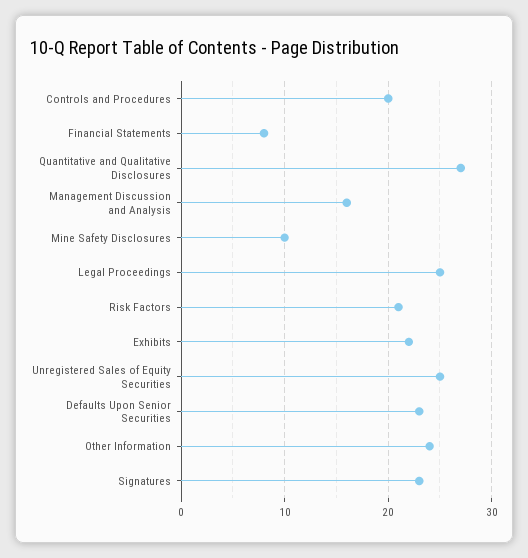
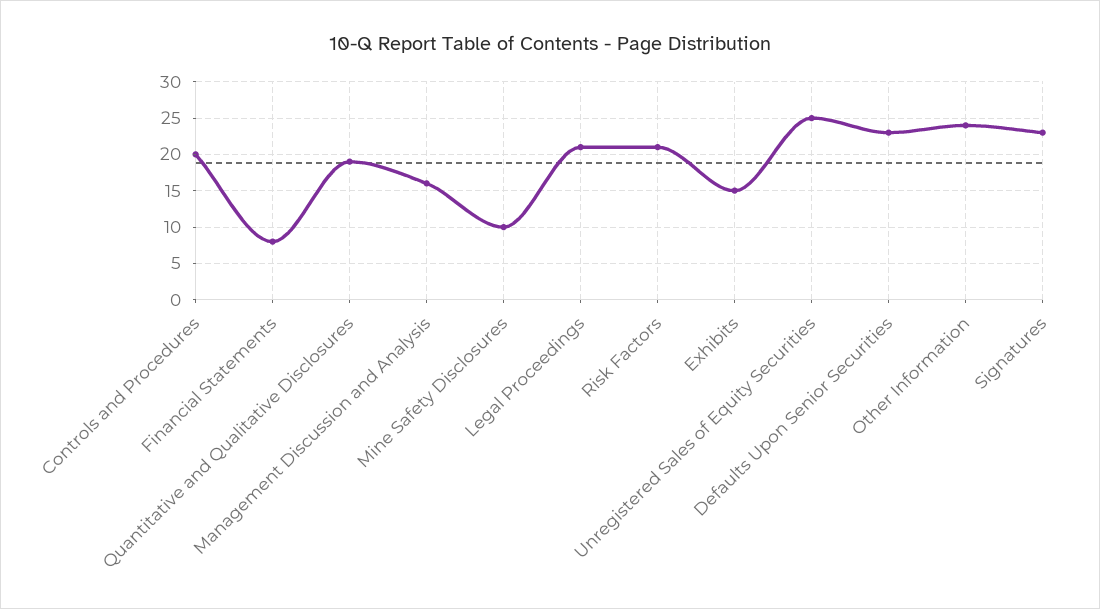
  {
    "Controls and Procedures": 20,
    "Financial Statements": 8,
-   "Quantitative and Qualitative Disclosures": 27,
+   "Quantitative and Qualitative Disclosures": 19,
    "Management Discussion and Analysis": 16,
    "Mine Safety Disclosures": 10,
-   "Legal Proceedings": 25,
+   "Legal Proceedings": 21,
    "Risk Factors": 21,
-   "Exhibits": 22,
+   "Exhibits": 15,
    "Unregistered Sales of Equity Securities": 25,
    "Defaults Upon Senior Securities": 23,
    "Other Information": 24,
    "Signatures": 23
  }

